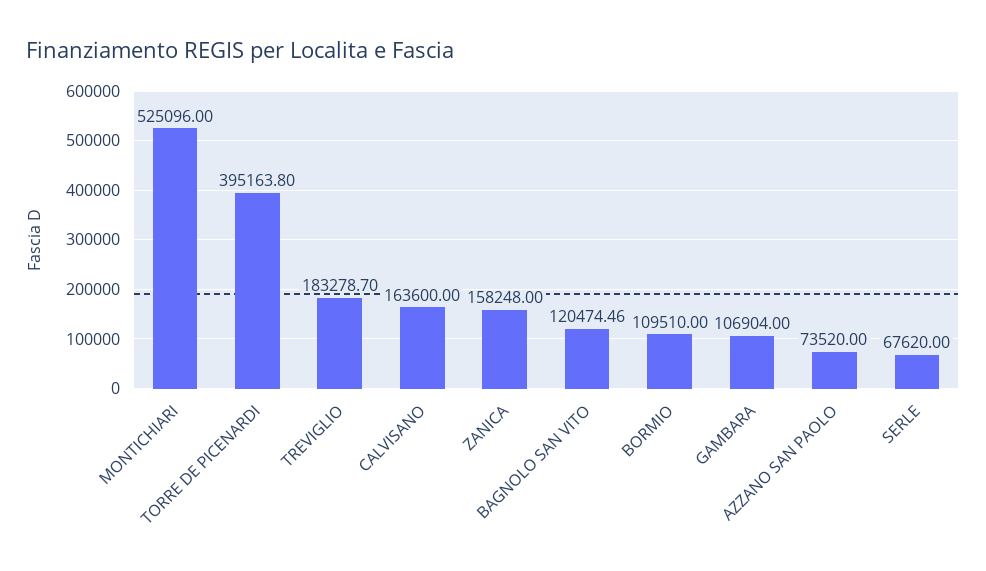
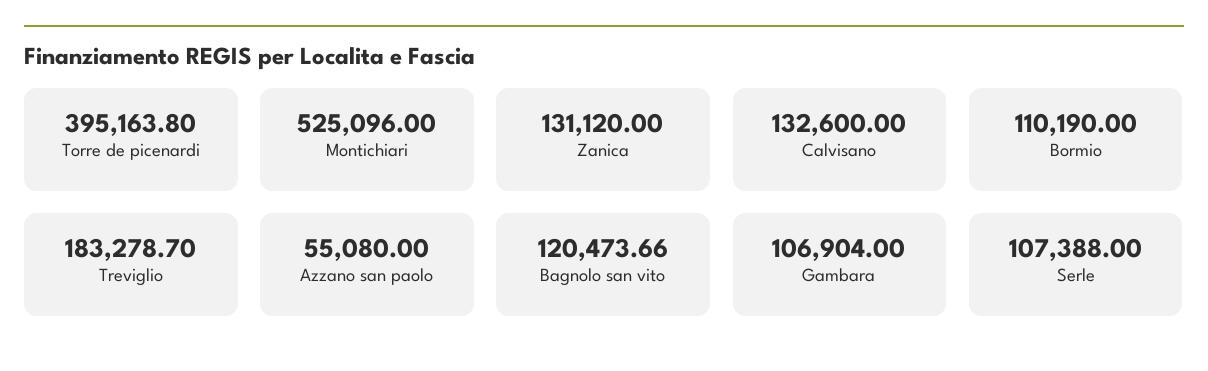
  {
    "MONTICHIARI": 525096,
    "TORRE DE PICENARDI": 395163.8,
    "TREVIGLIO": 183278.7,
-   "CALVISANO": 163600,
+   "CALVISANO": 132600,
-   "ZANICA": 158248,
+   "ZANICA": 131120,
-   "BAGNOLO SAN VITO": 120474.46,
+   "BAGNOLO SAN VITO": 120473.66,
-   "BORMIO": 109510,
+   "BORMIO": 110190,
    "GAMBARA": 106904,
-   "AZZANO SAN PAOLO": 73520,
+   "AZZANO SAN PAOLO": 55080,
-   "SERLE": 67620
+   "SERLE": 107388
  }

